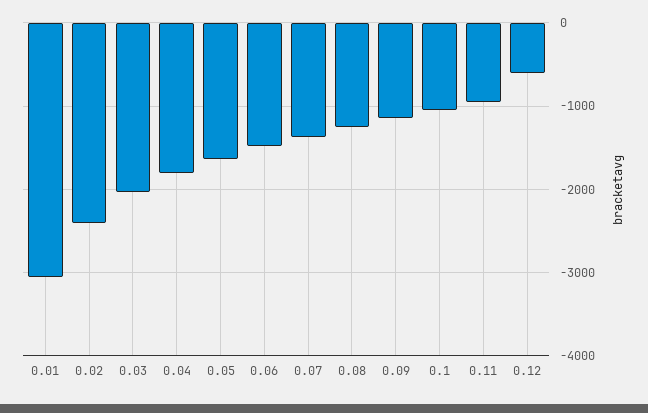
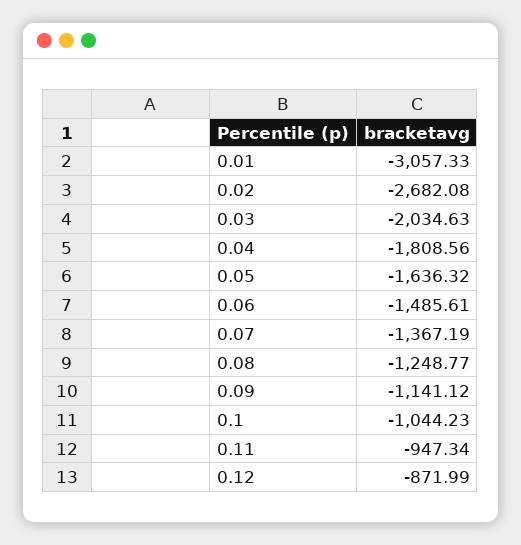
  {
    "0.01": -3057.33,
-   "0.02": -2400,
+   "0.02": -2682.08,
    "0.03": -2034.63,
    "0.04": -1808.56,
    "0.05": -1636.32,
    "0.06": -1485.61,
    "0.07": -1367.19,
    "0.08": -1248.77,
    "0.09": -1141.12,
    "0.1": -1044.23,
    "0.11": -947.34,
-   "0.12": -600
+   "0.12": -871.99
  }

